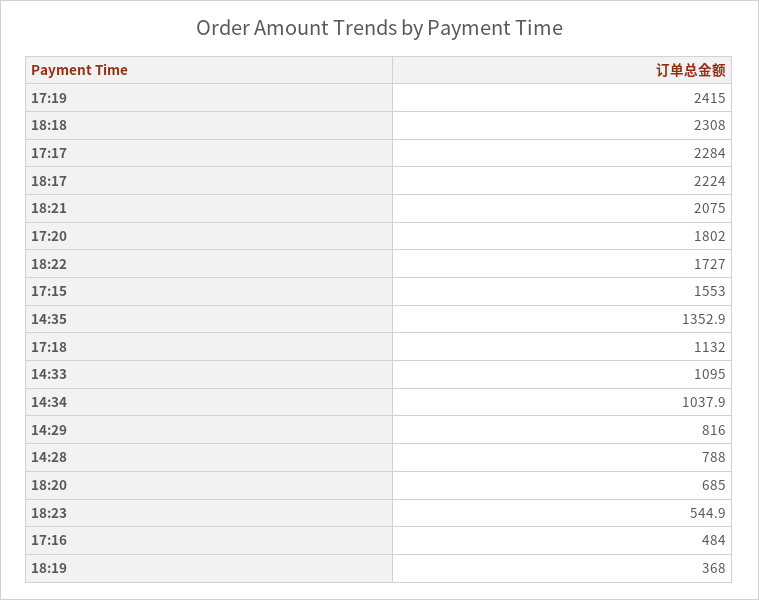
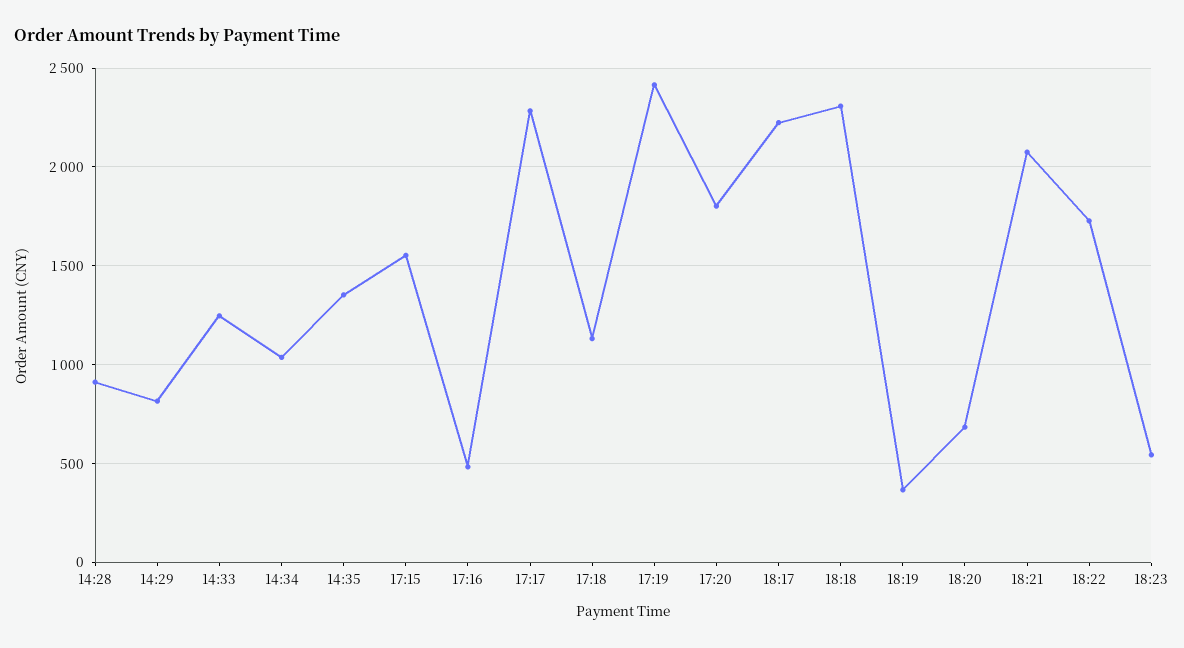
  {
    "17:19": 2415,
    "18:18": 2308,
    "17:17": 2284,
    "18:17": 2224,
    "18:21": 2075,
    "17:20": 1802,
    "18:22": 1727,
    "17:15": 1553,
    "14:35": 1352.9,
    "17:18": 1132,
-   "14:33": 1095,
+   "14:33": 1250,
    "14:34": 1037.9,
    "14:29": 816,
-   "14:28": 788,
+   "14:28": 900,
    "18:20": 685,
    "18:23": 544.9,
    "17:16": 484,
    "18:19": 368
  }

